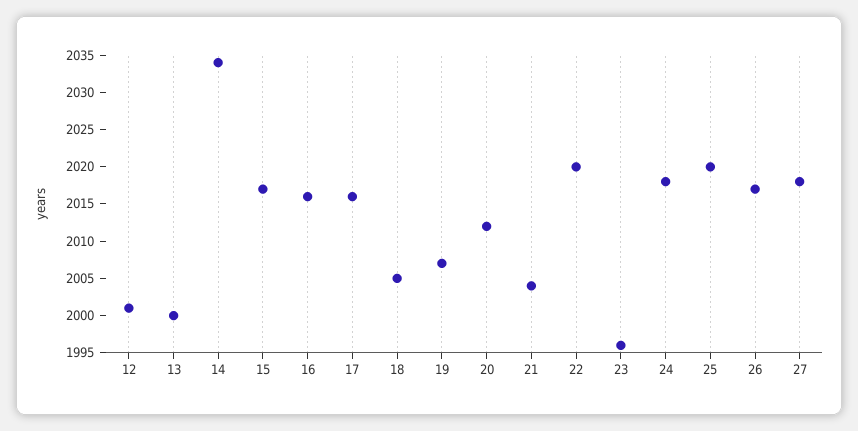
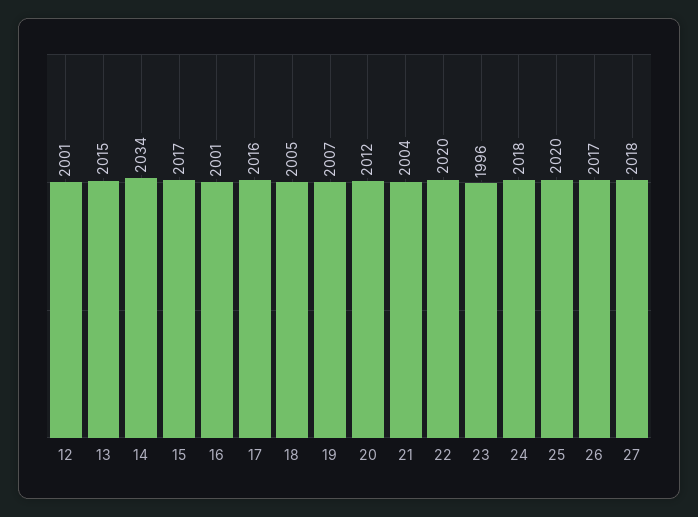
  {
    "12": 2001,
-   "13": 2000,
+   "13": 2015,
    "14": 2034,
    "15": 2017,
-   "16": 2015,
+   "16": 2001,
    "17": 2016,
    "18": 2005,
    "19": 2007,
    "20": 2012,
    "21": 2004,
    "22": 2020,
    "23": 1996,
    "24": 2018,
    "25": 2020,
    "26": 2017,
    "27": 2018
  }

